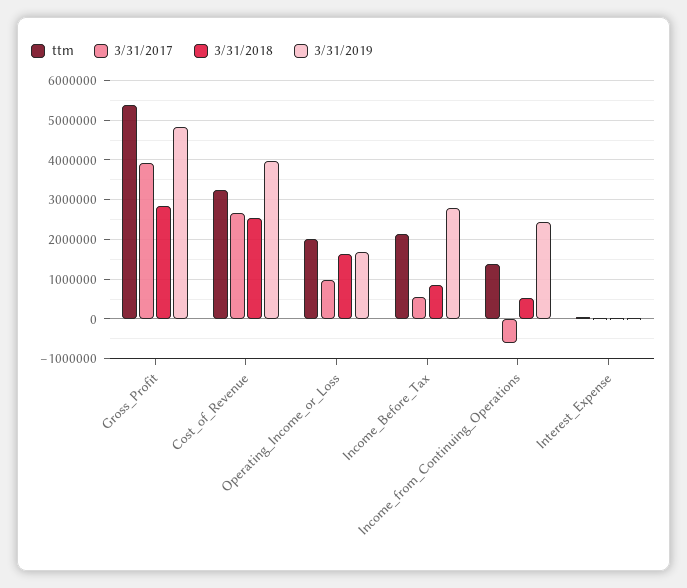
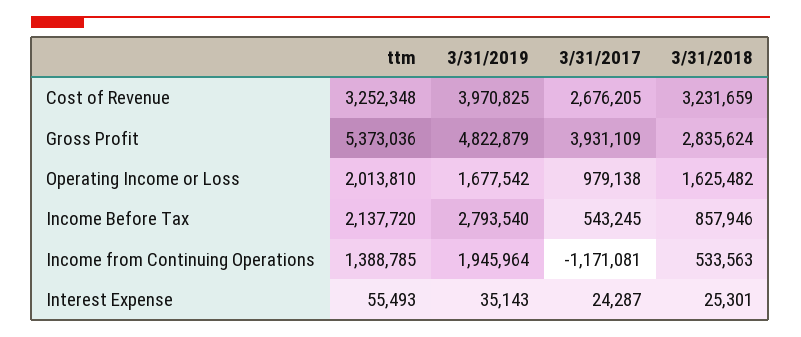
  {
    "ttm": {
      "Gross_Profit": 5373036,
      "Cost_of_Revenue": 3252348,
      "Operating_Income_or_Loss": 2013810,
      "Income_Before_Tax": 2137720,
      "Income_from_Continuing_Operations": 1388785,
      "Interest_Expense": 55493
    },
    "3/31/2017": {
      "Gross_Profit": 3931109,
      "Cost_of_Revenue": 2676205,
      "Operating_Income_or_Loss": 979138,
      "Income_Before_Tax": 543245,
-     "Income_from_Continuing_Operations": -600000,
+     "Income_from_Continuing_Operations": -1171081,
      "Interest_Expense": 24287
    },
    "3/31/2018": {
      "Gross_Profit": 2835624,
-     "Cost_of_Revenue": 2600000,
+     "Cost_of_Revenue": 3231659,
      "Operating_Income_or_Loss": 1625482,
      "Income_Before_Tax": 857946,
      "Income_from_Continuing_Operations": 533563,
      "Interest_Expense": 25301
    },
    "3/31/2019": {
      "Gross_Profit": 4822879,
      "Cost_of_Revenue": 3970825,
      "Operating_Income_or_Loss": 1677542,
      "Income_Before_Tax": 2793540,
-     "Income_from_Continuing_Operations": 2400000,
+     "Income_from_Continuing_Operations": 1945964,
      "Interest_Expense": 35143
    }
  }

